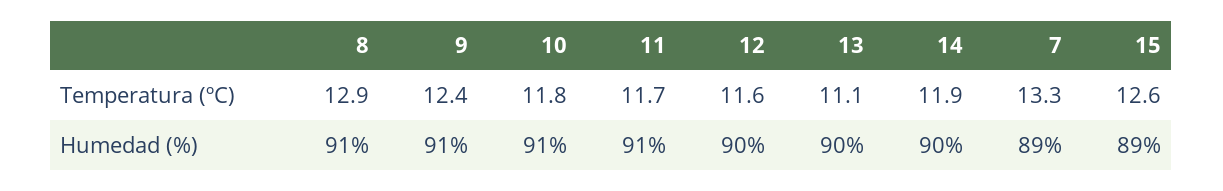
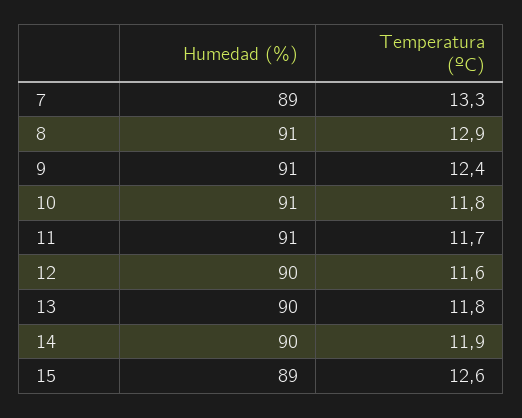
  {
    "8": {
      "Temperatura (ºC)": 12.9,
      "Humedad (%)": 91
    },
    "9": {
      "Temperatura (ºC)": 12.4,
      "Humedad (%)": 91
    },
    "10": {
      "Temperatura (ºC)": 11.8,
      "Humedad (%)": 91
    },
    "11": {
      "Temperatura (ºC)": 11.7,
      "Humedad (%)": 91
    },
    "12": {
      "Temperatura (ºC)": 11.6,
      "Humedad (%)": 90
    },
    "13": {
-     "Temperatura (ºC)": 11.1,
+     "Temperatura (ºC)": 11.8,
      "Humedad (%)": 90
    },
    "14": {
      "Temperatura (ºC)": 11.9,
      "Humedad (%)": 90
    },
    "7": {
      "Temperatura (ºC)": 13.3,
      "Humedad (%)": 89
    },
    "15": {
      "Temperatura (ºC)": 12.6,
      "Humedad (%)": 89
    }
  }

